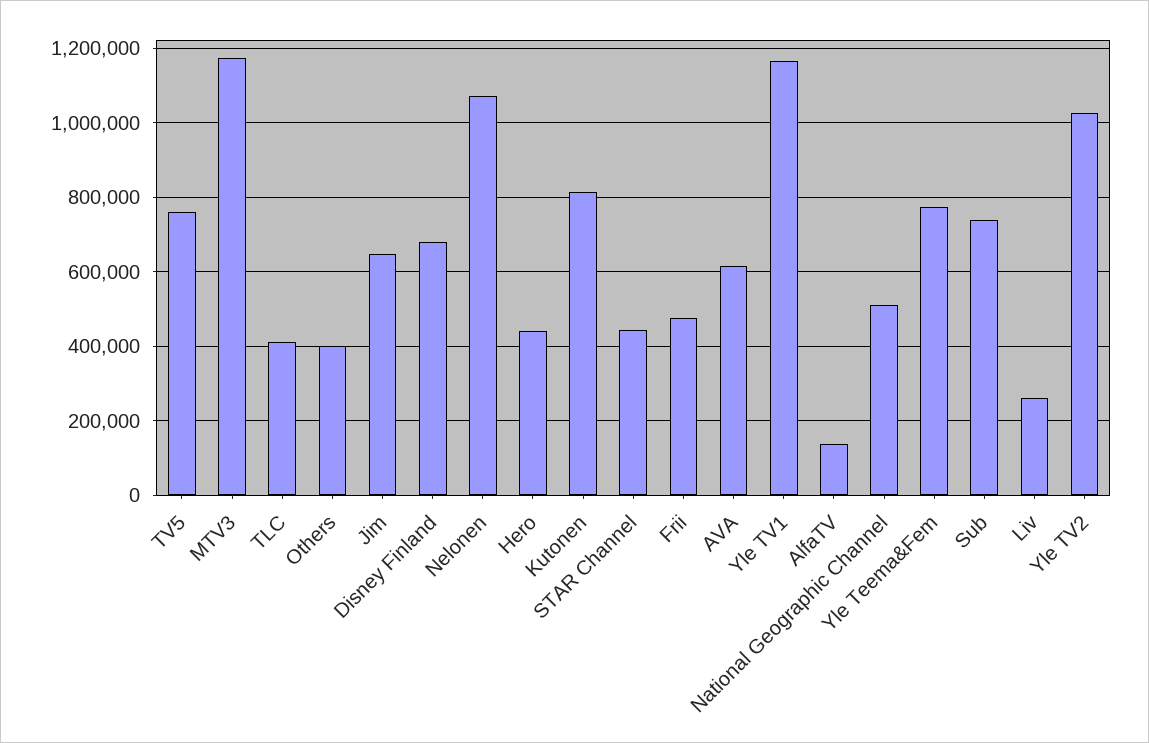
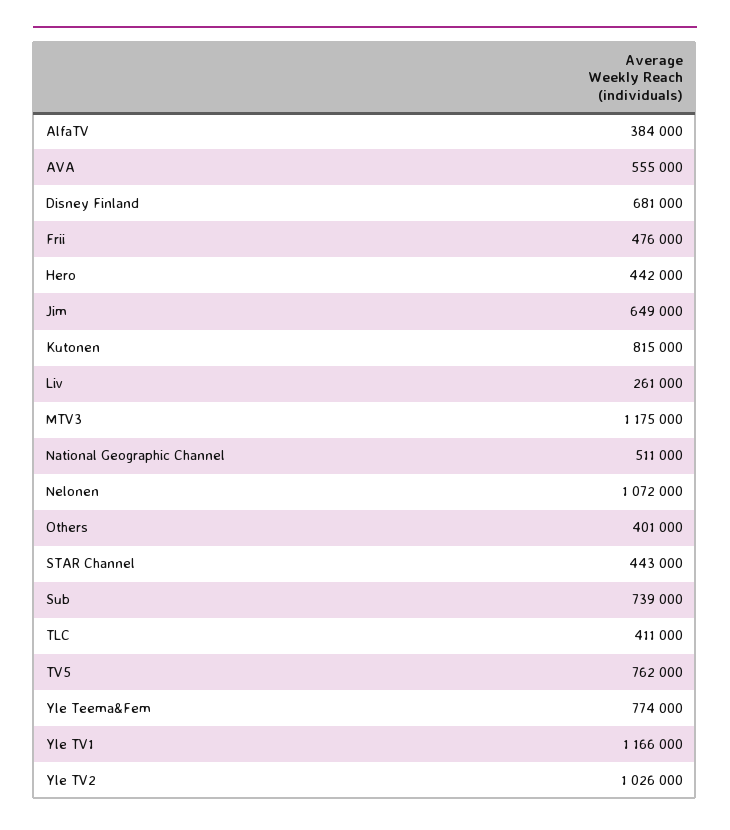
  {
    "TV5": 762000,
    "MTV3": 1175000,
    "TLC": 411000,
    "Others": 401000,
    "Jim": 649000,
    "Disney Finland": 681000,
    "Nelonen": 1072000,
    "Hero": 442000,
    "Kutonen": 815000,
    "STAR Channel": 443000,
    "Frii": 476000,
-   "AVA": 620000,
+   "AVA": 555000,
    "Yle TV1": 1166000,
-   "AlfaTV": 140000,
+   "AlfaTV": 384000,
    "National Geographic Channel": 511000,
    "Yle Teema&Fem": 774000,
    "Sub": 739000,
    "Liv": 261000,
    "Yle TV2": 1026000
  }

